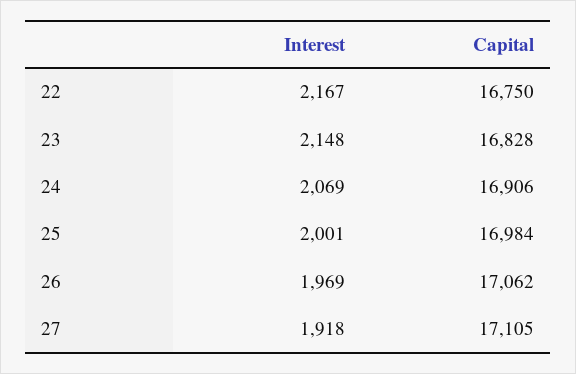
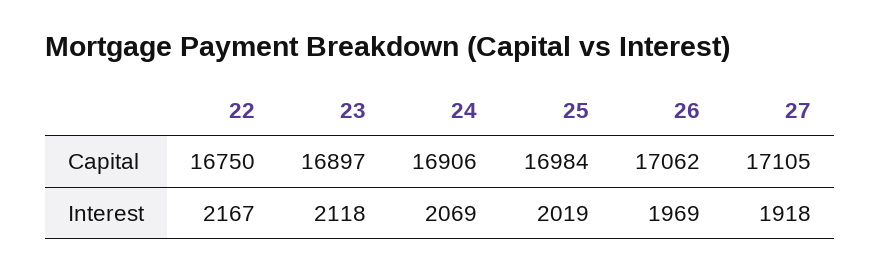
  {
    "Interest": {
      "22": 2167,
-     "23": 2148,
+     "23": 2118,
      "24": 2069,
-     "25": 2001,
+     "25": 2019,
      "26": 1969,
      "27": 1918
    },
    "Capital": {
      "22": 16750,
-     "23": 16828,
+     "23": 16897,
      "24": 16906,
      "25": 16984,
      "26": 17062,
      "27": 17105
    }
  }

